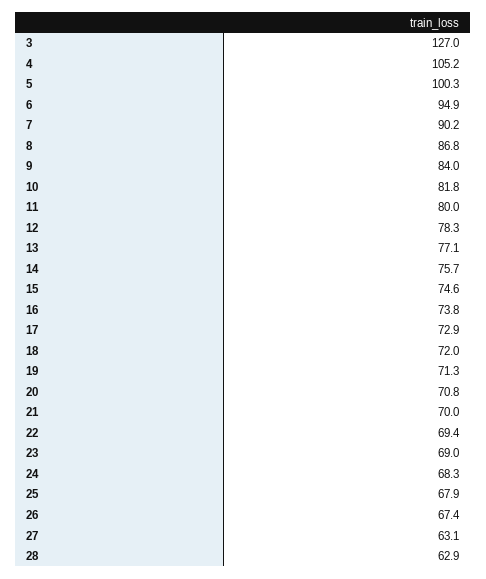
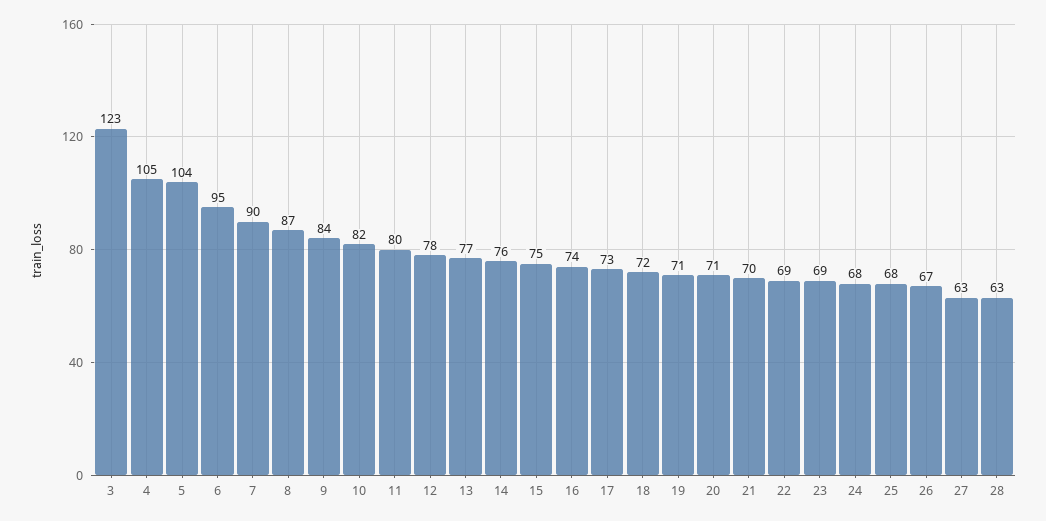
  {
-   "3": 127,
+   "3": 123,
    "4": 105.2,
-   "5": 100.3,
+   "5": 104,
    "6": 94.9,
    "7": 90.2,
    "8": 86.8,
    "9": 84,
    "10": 81.8,
    "11": 80,
    "12": 78.3,
    "13": 77.1,
    "14": 75.7,
    "15": 74.6,
    "16": 73.8,
    "17": 72.9,
    "18": 72,
    "19": 71.3,
    "20": 70.8,
    "21": 70,
    "22": 69.4,
    "23": 69,
    "24": 68.3,
    "25": 67.9,
    "26": 67.4,
    "27": 63.1,
    "28": 62.9
  }

